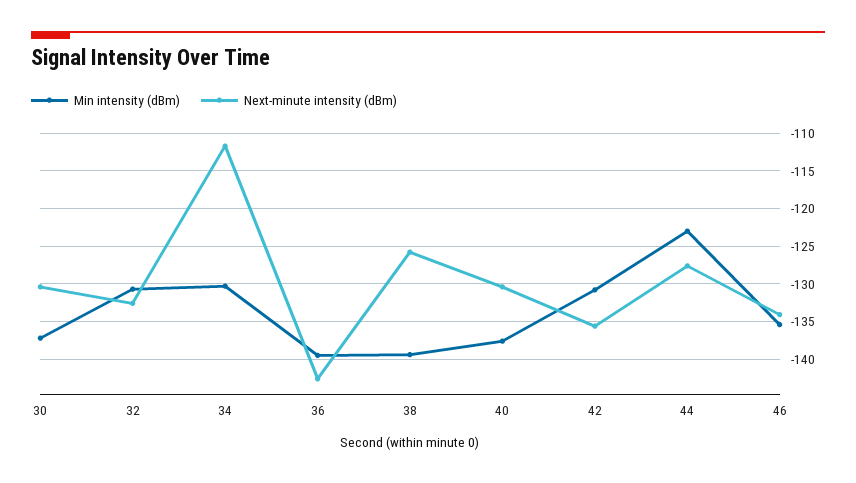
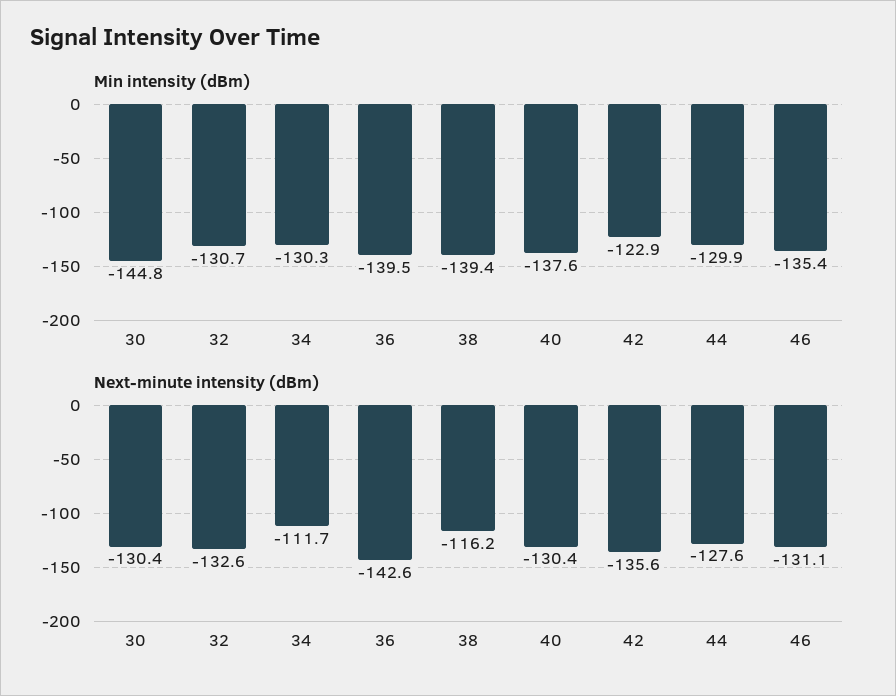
  {
    "Min intensity (dBm)": {
-     "30": -137,
+     "30": -144.8,
      "32": -130.7,
      "34": -130.3,
      "36": -139.5,
      "38": -139.4,
      "40": -137.6,
-     "42": -131,
+     "42": -122.9,
-     "44": -123,
+     "44": -129.9,
      "46": -135.4
    },
    "Next-minute intensity (dBm)": {
      "30": -130.4,
      "32": -132.6,
      "34": -111.7,
      "36": -142.6,
-     "38": -126,
+     "38": -116.2,
      "40": -130.4,
      "42": -135.6,
      "44": -127.6,
-     "46": -134
+     "46": -131.1
    }
  }

